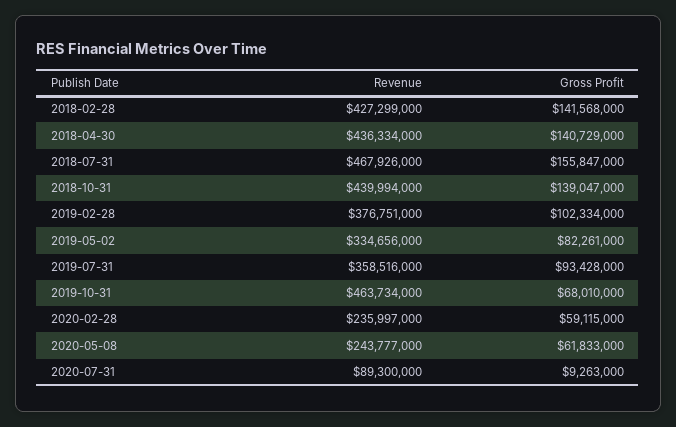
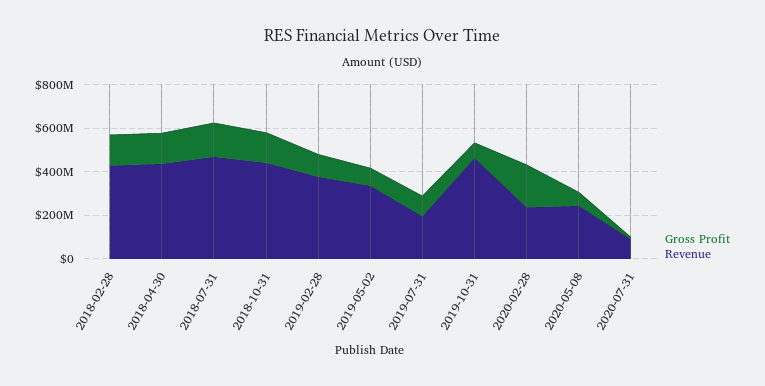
  {
    "Revenue": {
      "2018-02-28": 427299000,
      "2018-04-30": 436334000,
      "2018-07-31": 467926000,
      "2018-10-31": 439994000,
      "2019-02-28": 376751000,
      "2019-05-02": 334656000,
-     "2019-07-31": 358516000,
+     "2019-07-31": 200000000,
      "2019-10-31": 463734000,
      "2020-02-28": 235997000,
      "2020-05-08": 243777000,
      "2020-07-31": 89300000
    },
    "Gross Profit": {
      "2018-02-28": 141568000,
      "2018-04-30": 140729000,
      "2018-07-31": 155847000,
      "2018-10-31": 139047000,
      "2019-02-28": 102334000,
      "2019-05-02": 82261000,
      "2019-07-31": 93428000,
      "2019-10-31": 68010000,
-     "2020-02-28": 59115000,
+     "2020-02-28": 200000000,
      "2020-05-08": 61833000,
      "2020-07-31": 9263000
    }
  }

